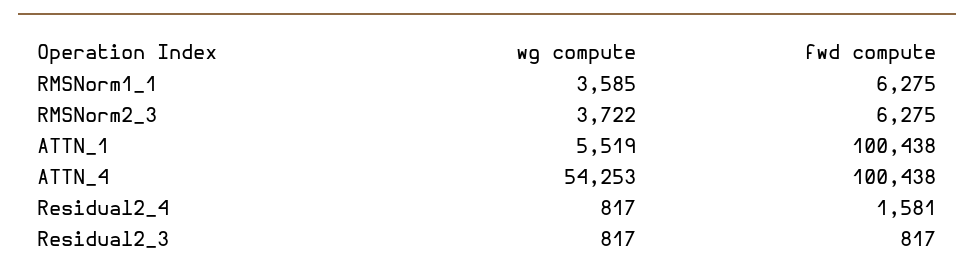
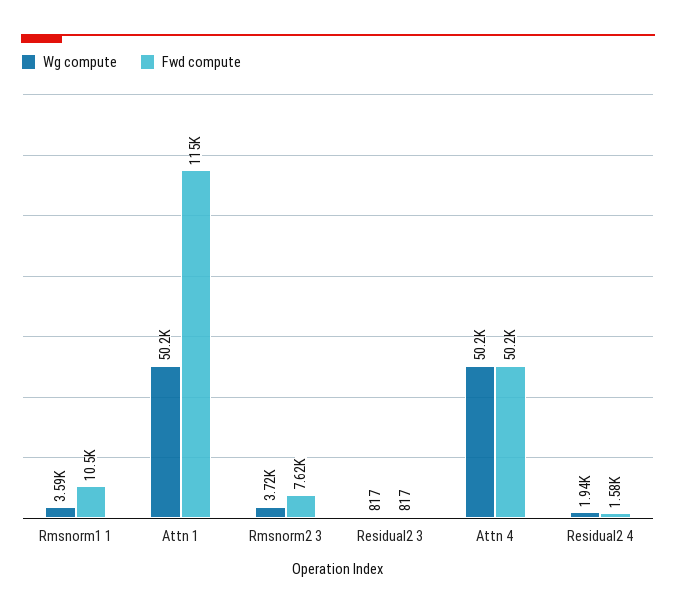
  {
    "wg compute": {
      "RMSNorm1_1": 3585,
      "RMSNorm2_3": 3722,
-     "ATTN_1": 5519,
+     "ATTN_1": 50200,
-     "ATTN_4": 54253,
+     "ATTN_4": 50200,
-     "Residual2_4": 817,
+     "Residual2_4": 1940,
      "Residual2_3": 817
    },
    "fwd compute": {
-     "RMSNorm1_1": 6275,
+     "RMSNorm1_1": 10500,
-     "RMSNorm2_3": 6275,
+     "RMSNorm2_3": 7620,
-     "ATTN_1": 100438,
+     "ATTN_1": 115000,
-     "ATTN_4": 100438,
+     "ATTN_4": 50200,
      "Residual2_4": 1581,
      "Residual2_3": 817
    }
  }

